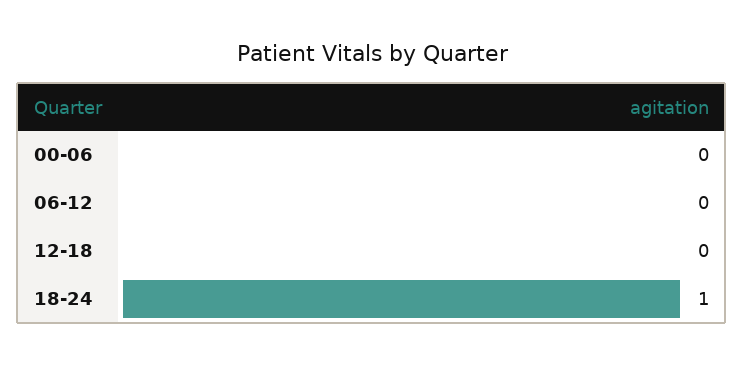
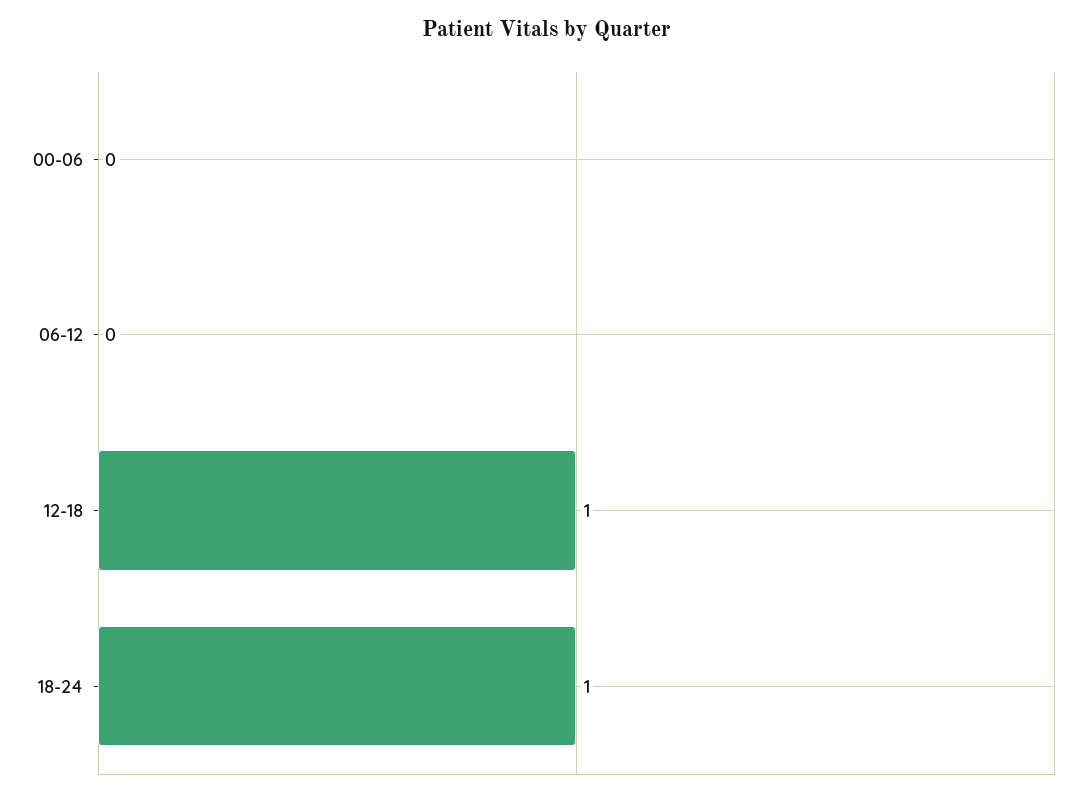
  {
    "00-06": 0,
    "06-12": 0,
-   "12-18": 0,
+   "12-18": 1,
    "18-24": 1
  }

